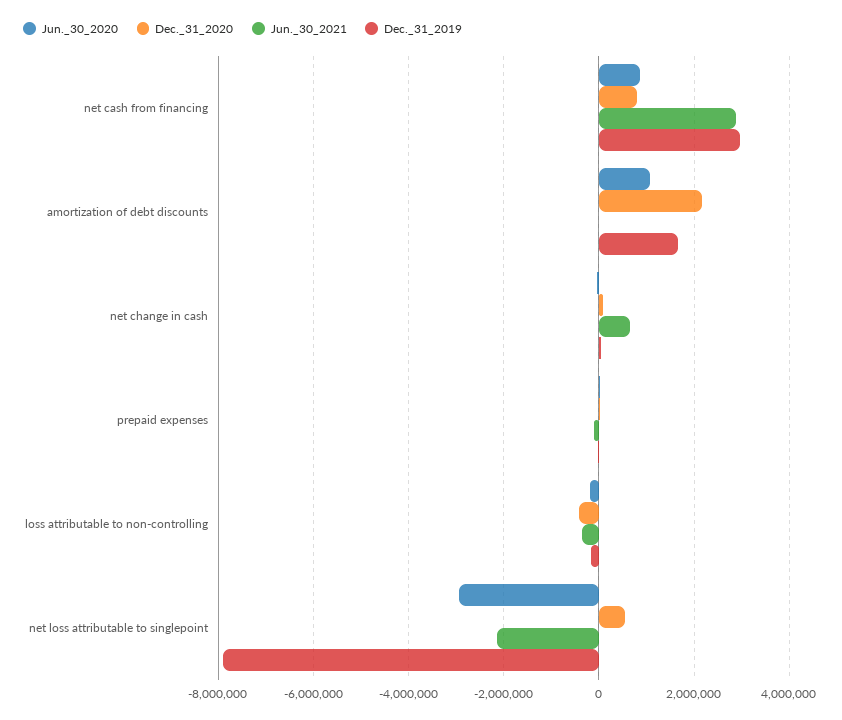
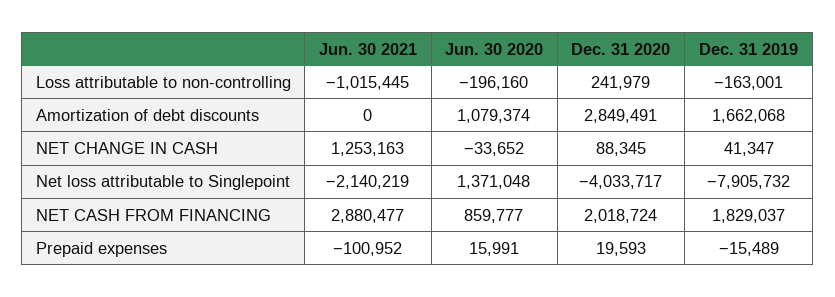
  {
    "Jun._30_2020": {
      "net cash from financing": 859777,
      "amortization of debt discounts": 1079374,
      "net change in cash": -33652,
      "prepaid expenses": 15991,
      "loss attributable to non-controlling": -196160,
-     "net loss attributable to singlepoint": -3000000
+     "net loss attributable to singlepoint": 1371048
    },
    "Dec._31_2020": {
-     "net cash from financing": 800000,
+     "net cash from financing": 2018724,
-     "amortization of debt discounts": 2200000,
+     "amortization of debt discounts": 2849491,
      "net change in cash": 88345,
      "prepaid expenses": 19593,
-     "loss attributable to non-controlling": -400000,
+     "loss attributable to non-controlling": 241979,
-     "net loss attributable to singlepoint": 600000
+     "net loss attributable to singlepoint": -4033717
    },
    "Jun._30_2021": {
      "net cash from financing": 2880477,
      "amortization of debt discounts": 0,
-     "net change in cash": 600000,
+     "net change in cash": 1253163,
      "prepaid expenses": -100952,
-     "loss attributable to non-controlling": -400000,
+     "loss attributable to non-controlling": -1015445,
      "net loss attributable to singlepoint": -2140219
    },
    "Dec._31_2019": {
-     "net cash from financing": 3000000,
+     "net cash from financing": 1829037,
      "amortization of debt discounts": 1662068,
      "net change in cash": 41347,
      "prepaid expenses": -15489,
      "loss attributable to non-controlling": -163001,
      "net loss attributable to singlepoint": -7905732
    }
  }

